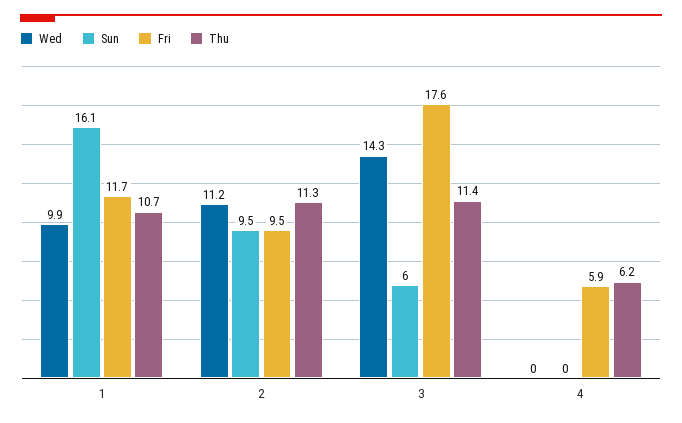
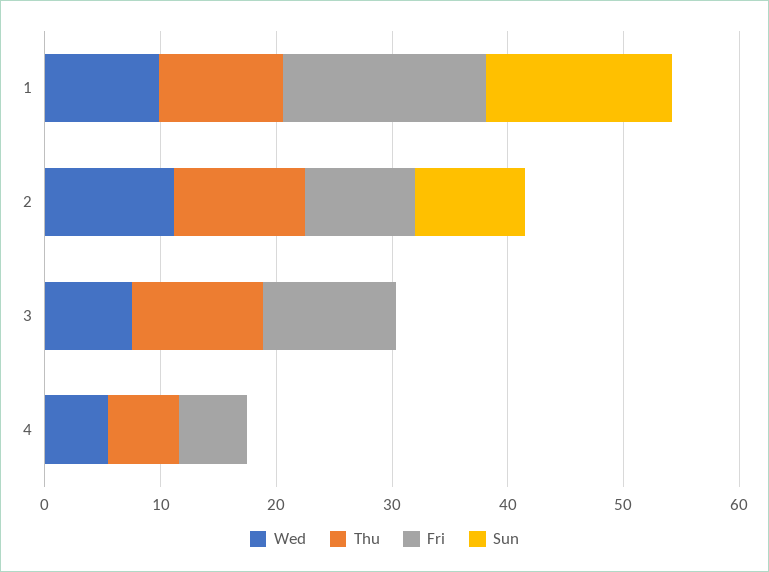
  {
    "Wed": {
      "1": 9.9,
      "2": 11.2,
-     "3": 14.3,
+     "3": 8,
-     "4": 0
+     "4": 6
    },
    "Sun": {
      "1": 16.1,
      "2": 9.5,
-     "3": 6,
+     "3": 0,
      "4": 0
    },
    "Fri": {
-     "1": 11.7,
+     "1": 18,
      "2": 9.5,
-     "3": 17.6,
+     "3": 12,
      "4": 5.9
    },
    "Thu": {
      "1": 10.7,
      "2": 11.3,
      "3": 11.4,
      "4": 6.2
    }
  }

